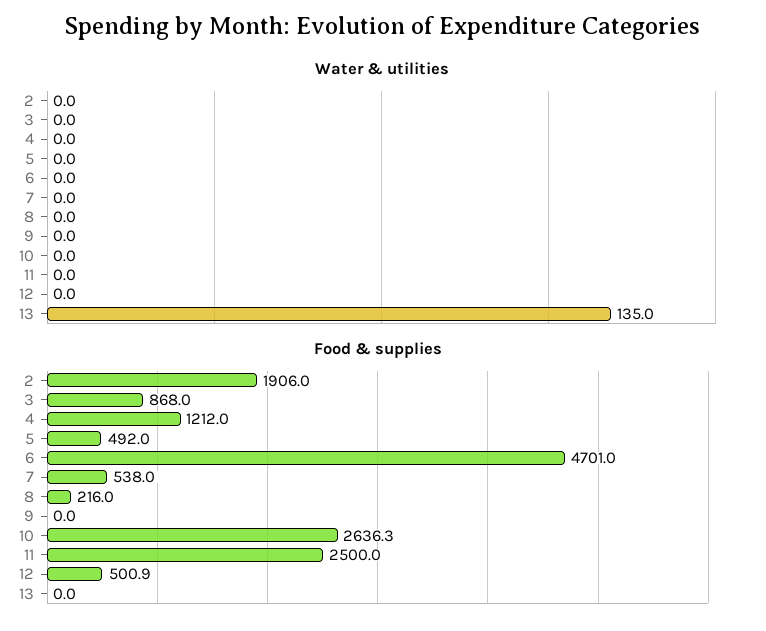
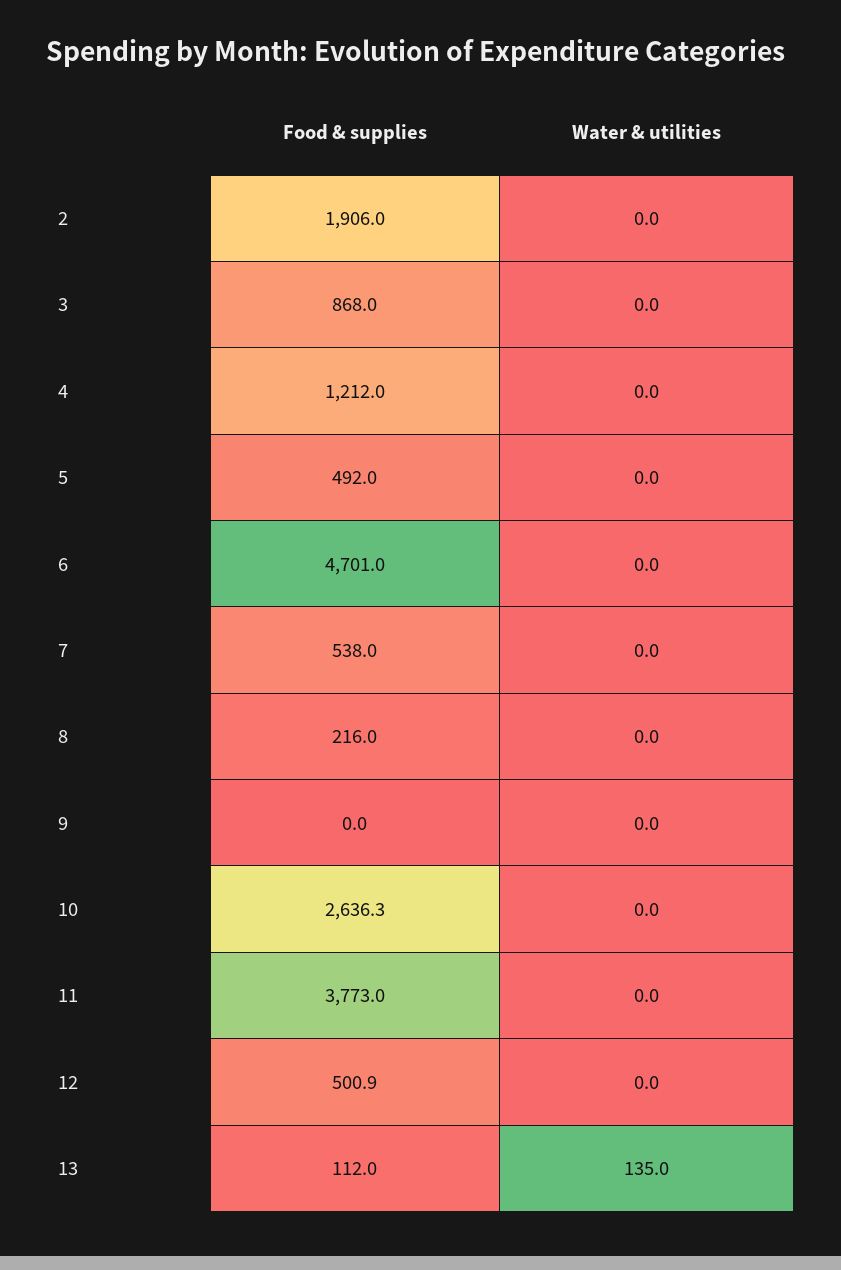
  {
    "Water & utilities": {
      "2": 0,
      "3": 0,
      "4": 0,
      "5": 0,
      "6": 0,
      "7": 0,
      "8": 0,
      "9": 0,
      "10": 0,
      "11": 0,
      "12": 0,
      "13": 135
    },
    "Food & supplies": {
      "2": 1906,
      "3": 868,
      "4": 1212,
      "5": 492,
      "6": 4701,
      "7": 538,
      "8": 216,
      "9": 0,
      "10": 2636.3,
-     "11": 2500,
+     "11": 3773,
      "12": 500.9,
-     "13": 0
+     "13": 112
    }
  }

